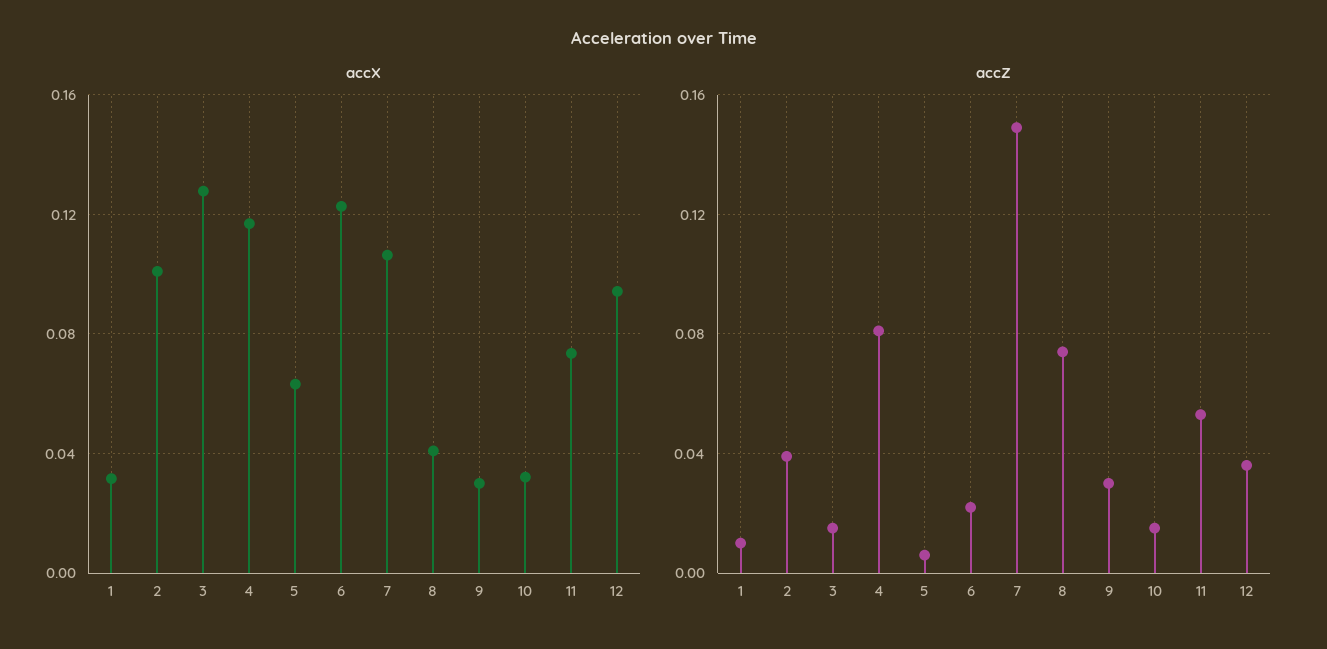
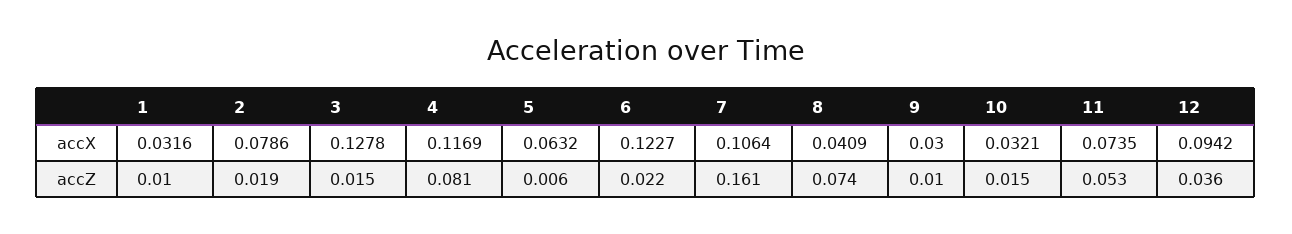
  {
    "accX": {
      "1": 0.0316,
-     "2": 0.1,
+     "2": 0.0786,
      "3": 0.1278,
      "4": 0.1169,
      "5": 0.0632,
      "6": 0.1227,
      "7": 0.1064,
      "8": 0.0409,
      "9": 0.03,
      "10": 0.0321,
      "11": 0.0735,
      "12": 0.0942
    },
    "accZ": {
      "1": 0.01,
-     "2": 0.04,
+     "2": 0.019,
      "3": 0.015,
      "4": 0.081,
      "5": 0.006,
      "6": 0.022,
-     "7": 0.15,
+     "7": 0.161,
      "8": 0.074,
-     "9": 0.03,
+     "9": 0.01,
      "10": 0.015,
      "11": 0.053,
      "12": 0.036
    }
  }

